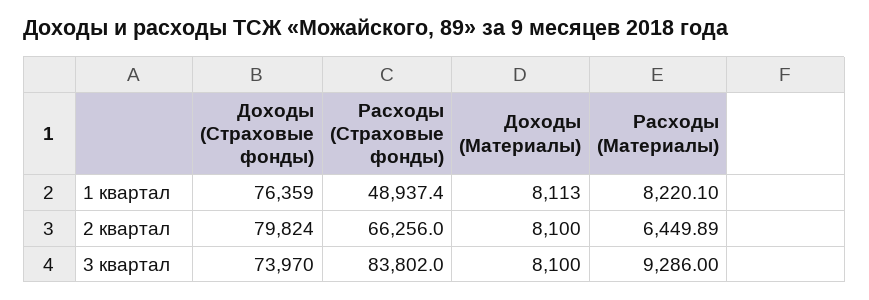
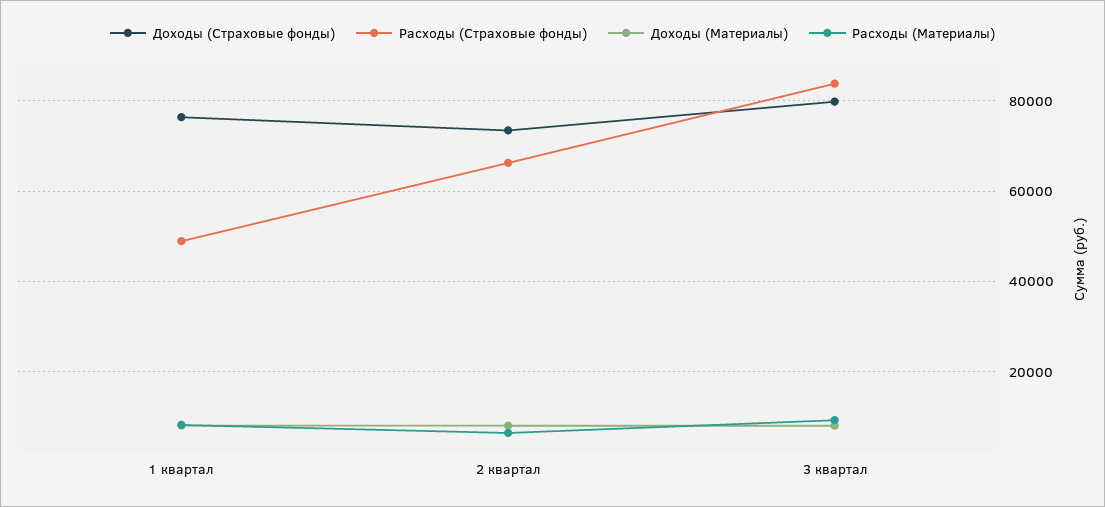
  {
    "Доходы (Страховые фонды)": {
      "1 квартал": 76359,
-     "2 квартал": 79824,
+     "2 квартал": 74000,
-     "3 квартал": 73970
+     "3 квартал": 80000
    },
    "Расходы (Страховые фонды)": {
      "1 квартал": 48937.4,
      "2 квартал": 66256,
      "3 квартал": 83802
    },
    "Доходы (Материалы)": {
      "1 квартал": 8113,
      "2 квартал": 8100,
      "3 квартал": 8100
    },
    "Расходы (Материалы)": {
      "1 квартал": 8220.1,
      "2 квартал": 6449.89,
      "3 квартал": 9286
    }
  }

